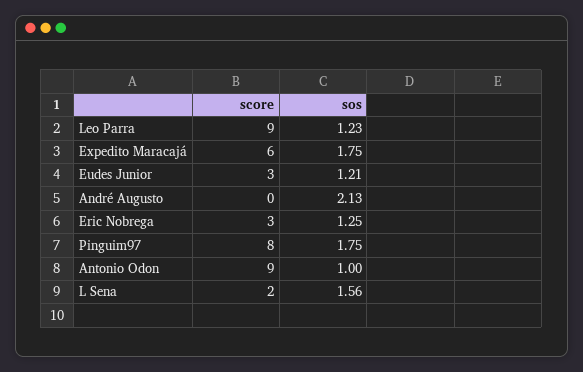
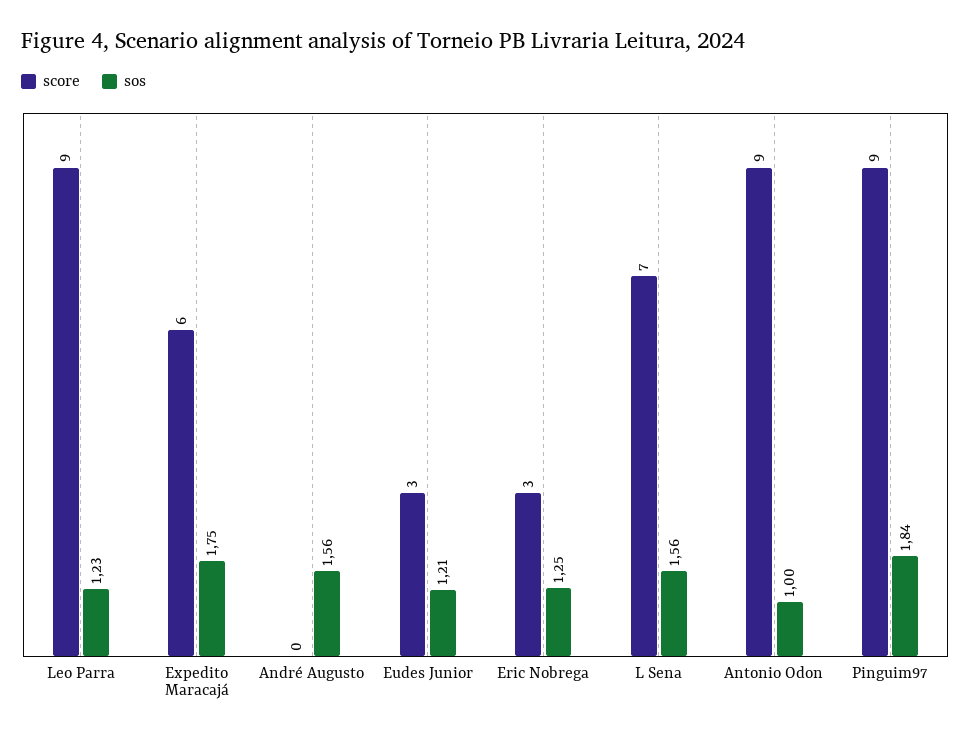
  {
    "score": {
      "Leo Parra": 9,
      "Expedito Maracajá": 6,
      "Eudes Junior": 3,
      "André Augusto": 0,
      "Eric Nobrega": 3,
-     "Pinguim97": 8,
+     "Pinguim97": 9,
      "Antonio Odon": 9,
-     "L Sena": 2
+     "L Sena": 7
    },
    "sos": {
      "Leo Parra": 1.23,
      "Expedito Maracajá": 1.75,
      "Eudes Junior": 1.21,
-     "André Augusto": 2.13,
+     "André Augusto": 1.56,
      "Eric Nobrega": 1.25,
-     "Pinguim97": 1.75,
+     "Pinguim97": 1.84,
      "Antonio Odon": 1,
      "L Sena": 1.56
    }
  }

